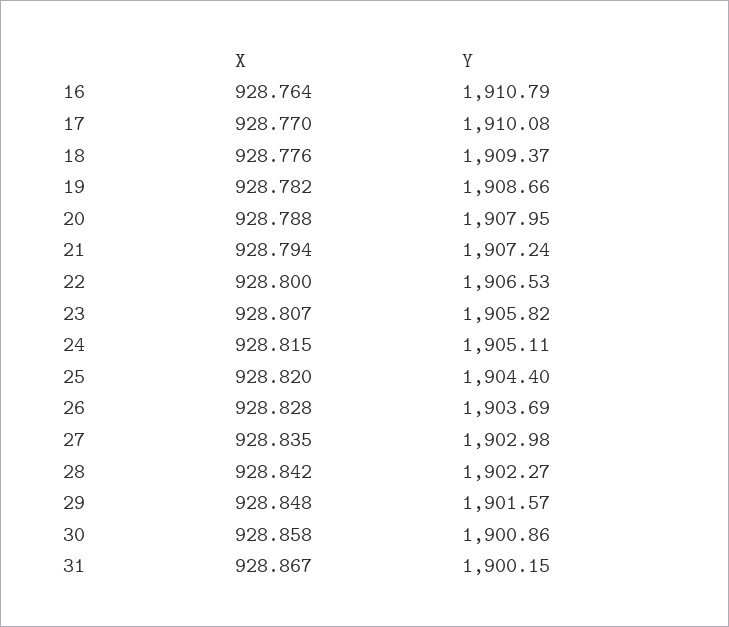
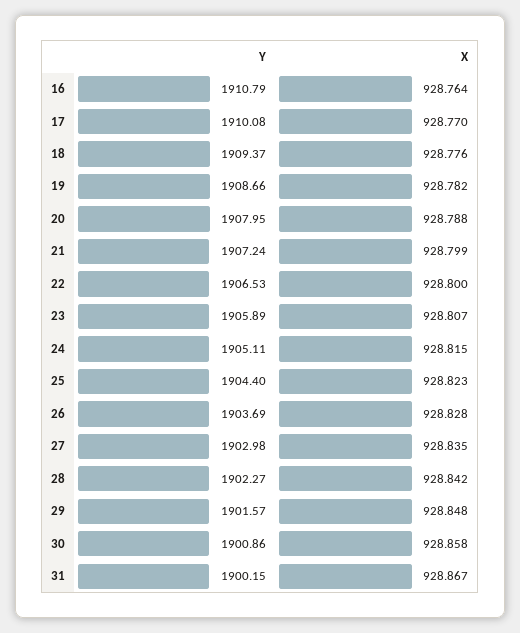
  {
    "X": {
      "16": 928.764,
      "17": 928.77,
      "18": 928.776,
      "19": 928.782,
      "20": 928.788,
-     "21": 928.794,
+     "21": 928.799,
      "22": 928.8,
      "23": 928.807,
      "24": 928.815,
-     "25": 928.82,
+     "25": 928.823,
      "26": 928.828,
      "27": 928.835,
      "28": 928.842,
      "29": 928.848,
      "30": 928.858,
      "31": 928.867
    },
    "Y": {
      "16": 1910.79,
      "17": 1910.08,
      "18": 1909.37,
      "19": 1908.66,
      "20": 1907.95,
      "21": 1907.24,
      "22": 1906.53,
-     "23": 1905.82,
+     "23": 1905.89,
      "24": 1905.11,
      "25": 1904.4,
      "26": 1903.69,
      "27": 1902.98,
      "28": 1902.27,
      "29": 1901.57,
      "30": 1900.86,
      "31": 1900.15
    }
  }

